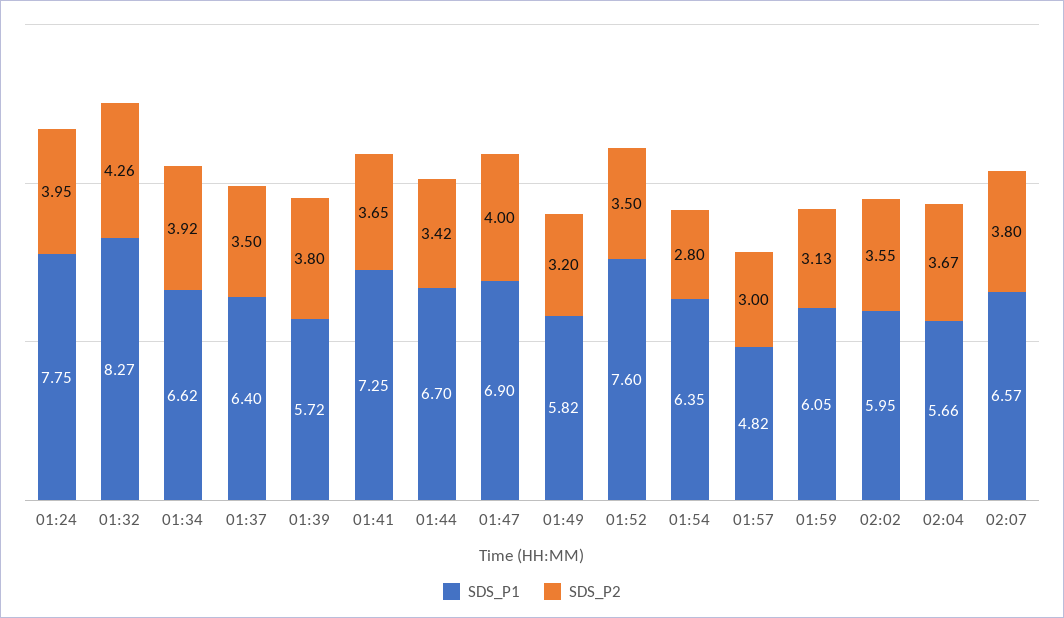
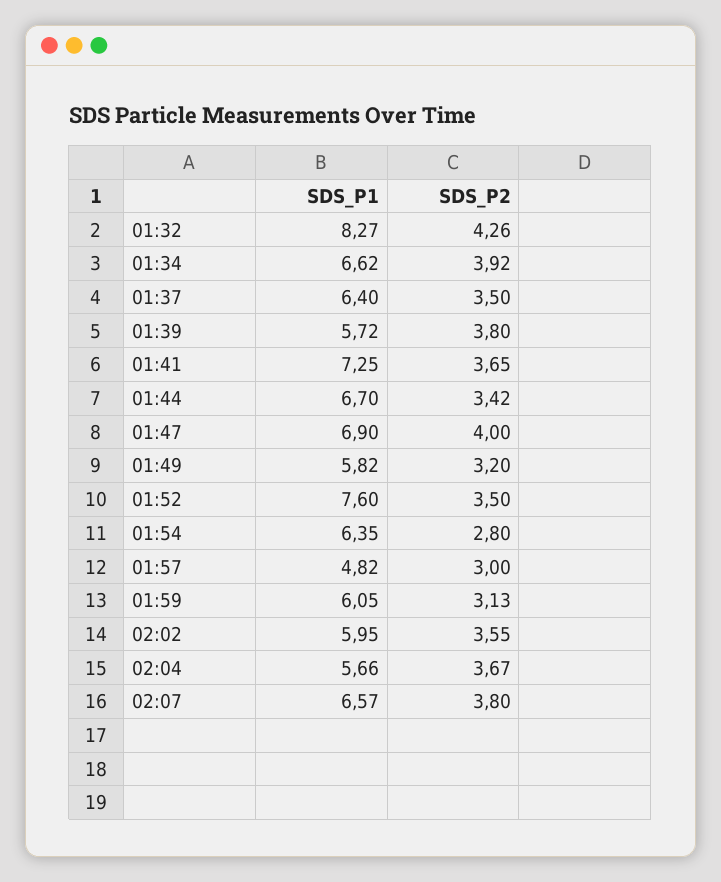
  {
    "SDS_P1": {
-     "01:24": 7.75,
      "01:32": 8.27,
      "01:34": 6.62,
      "01:37": 6.4,
      "01:39": 5.72,
      "01:41": 7.25,
      "01:44": 6.7,
      "01:47": 6.9,
      "01:49": 5.82,
      "01:52": 7.6,
      "01:54": 6.35,
      "01:57": 4.82,
      "01:59": 6.05,
      "02:02": 5.95,
      "02:04": 5.66,
      "02:07": 6.57
    },
    "SDS_P2": {
-     "01:24": 3.95,
      "01:32": 4.26,
      "01:34": 3.92,
      "01:37": 3.5,
      "01:39": 3.8,
      "01:41": 3.65,
      "01:44": 3.42,
      "01:47": 4,
      "01:49": 3.2,
      "01:52": 3.5,
      "01:54": 2.8,
      "01:57": 3,
      "01:59": 3.13,
      "02:02": 3.55,
      "02:04": 3.67,
      "02:07": 3.8
    }
  }

